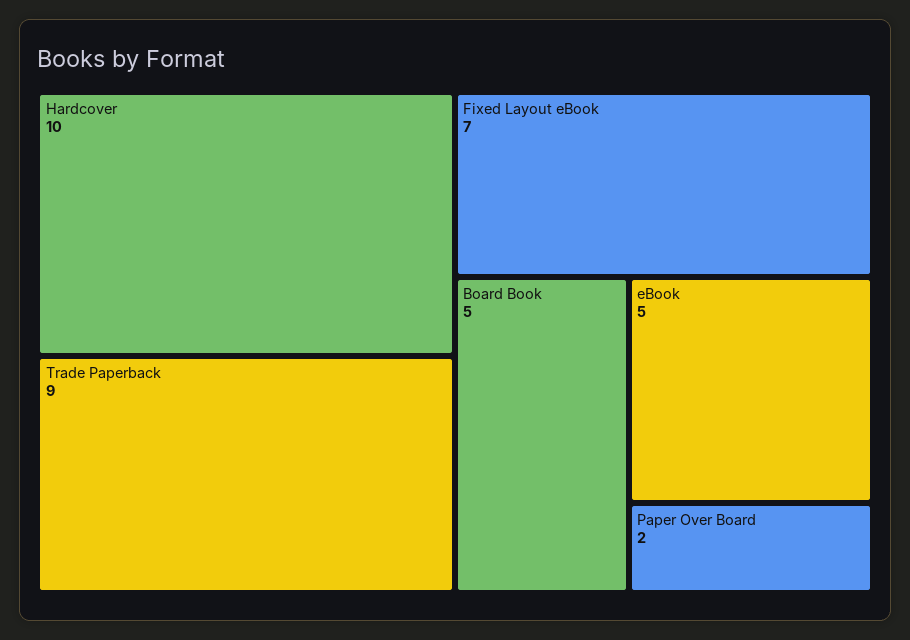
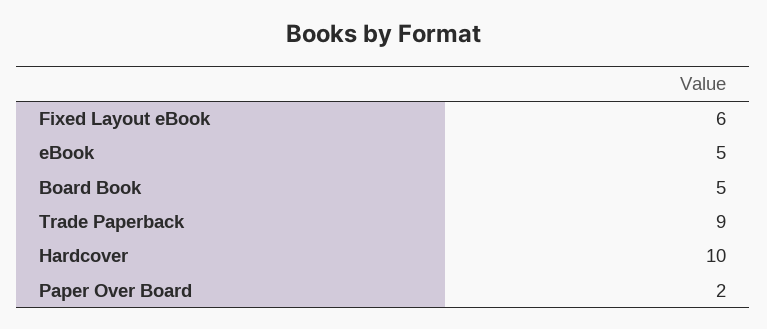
  {
    "Hardcover": 10,
    "Trade Paperback": 9,
-   "Fixed Layout eBook": 7,
+   "Fixed Layout eBook": 6,
    "Board Book": 5,
    "eBook": 5,
    "Paper Over Board": 2
  }

